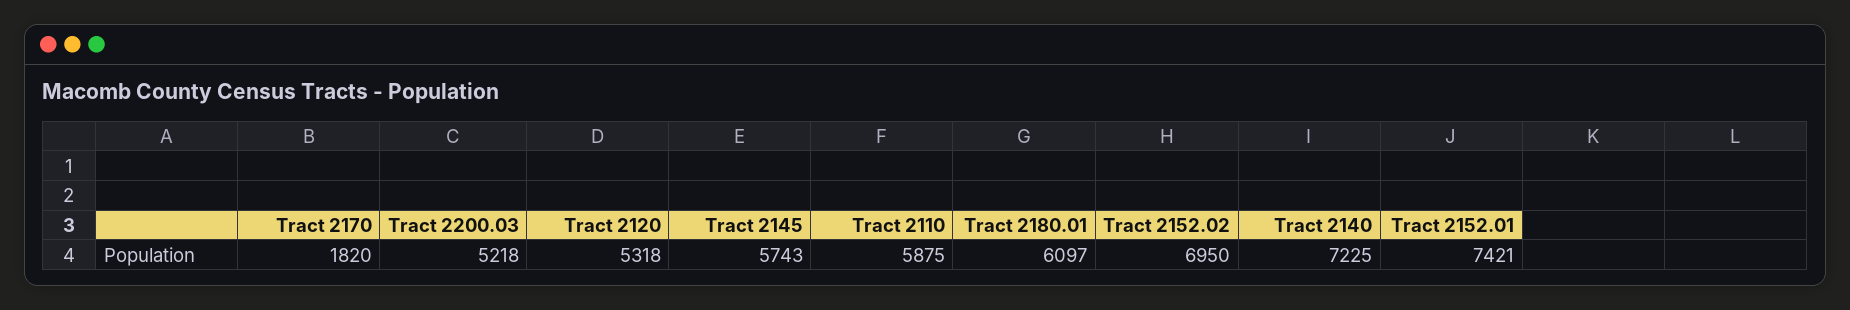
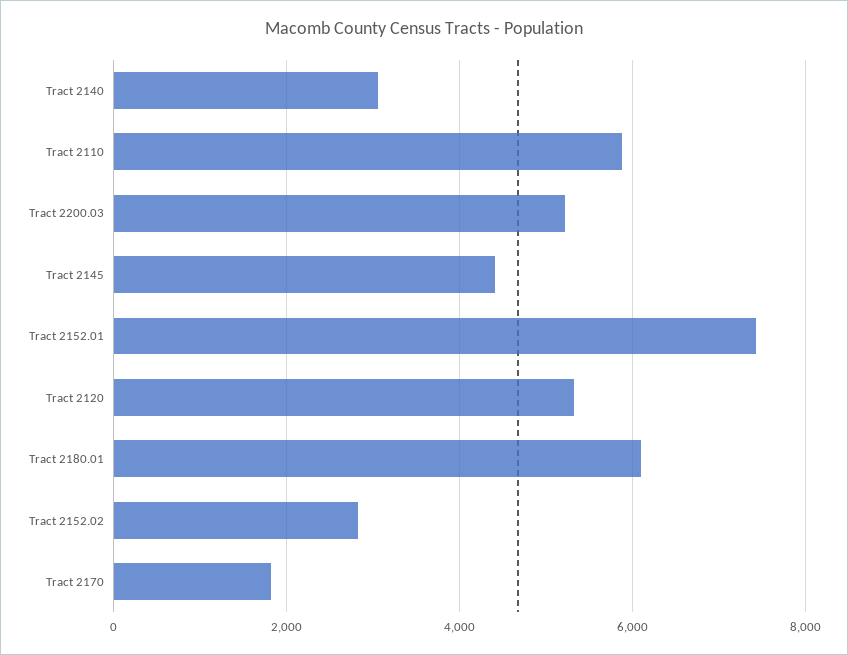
  {
    "Tract 2170": 1820,
    "Tract 2200.03": 5218,
    "Tract 2120": 5318,
-   "Tract 2145": 5743,
+   "Tract 2145": 4400,
    "Tract 2110": 5875,
    "Tract 2180.01": 6097,
-   "Tract 2152.02": 6950,
+   "Tract 2152.02": 2800,
-   "Tract 2140": 7225,
+   "Tract 2140": 3000,
    "Tract 2152.01": 7421
  }

